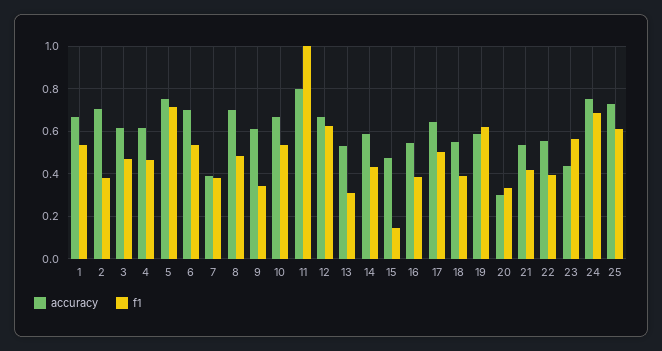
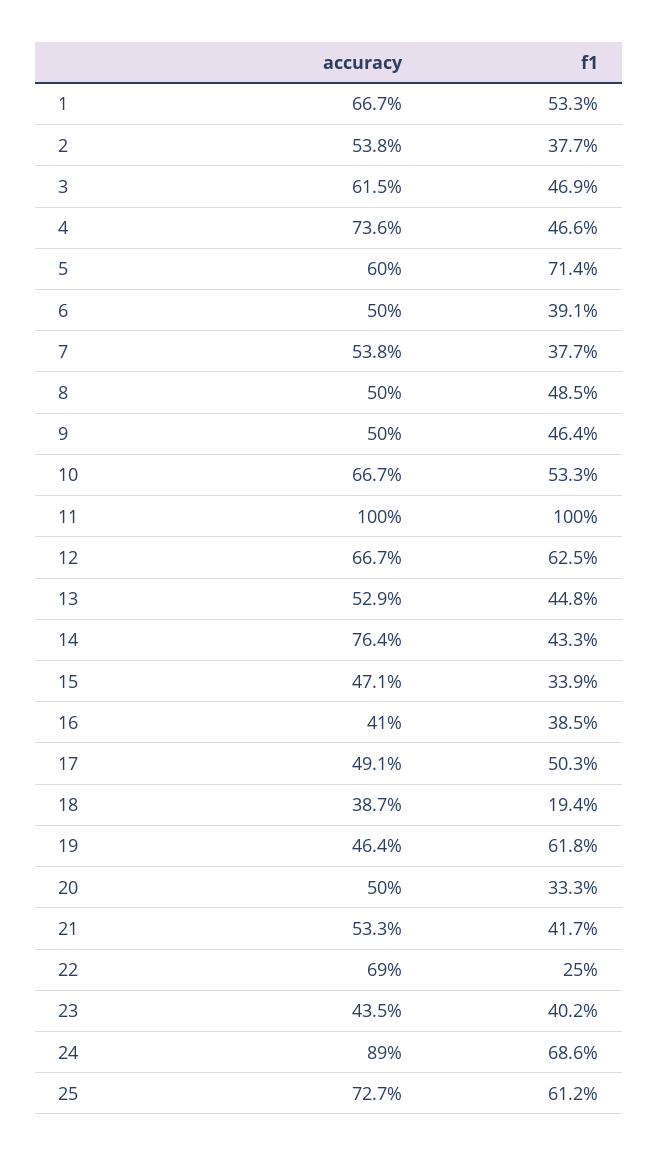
  {
    "accuracy": {
      "1": 0.667,
-     "2": 0.7,
+     "2": 0.538,
      "3": 0.615,
-     "4": 0.6,
+     "4": 0.736,
-     "5": 0.75,
+     "5": 0.6,
-     "6": 0.7,
+     "6": 0.5,
-     "7": 0.4,
+     "7": 0.538,
-     "8": 0.7,
+     "8": 0.5,
-     "9": 0.6,
+     "9": 0.5,
      "10": 0.667,
-     "11": 0.8,
+     "11": 1,
      "12": 0.667,
      "13": 0.529,
-     "14": 0.6,
+     "14": 0.764,
      "15": 0.471,
-     "16": 0.55,
+     "16": 0.41,
-     "17": 0.65,
+     "17": 0.491,
-     "18": 0.55,
+     "18": 0.387,
-     "19": 0.6,
+     "19": 0.464,
-     "20": 0.3,
+     "20": 0.5,
      "21": 0.533,
-     "22": 0.55,
+     "22": 0.69,
      "23": 0.435,
-     "24": 0.75,
+     "24": 0.89,
      "25": 0.727
    },
    "f1": {
      "1": 0.533,
      "2": 0.377,
      "3": 0.469,
      "4": 0.466,
      "5": 0.714,
-     "6": 0.55,
+     "6": 0.391,
      "7": 0.377,
      "8": 0.485,
-     "9": 0.35,
+     "9": 0.464,
      "10": 0.533,
      "11": 1,
      "12": 0.625,
-     "13": 0.3,
+     "13": 0.448,
      "14": 0.433,
-     "15": 0.15,
+     "15": 0.339,
      "16": 0.385,
      "17": 0.503,
-     "18": 0.4,
+     "18": 0.194,
      "19": 0.618,
      "20": 0.333,
      "21": 0.417,
-     "22": 0.4,
+     "22": 0.25,
-     "23": 0.55,
+     "23": 0.402,
      "24": 0.686,
      "25": 0.612
    }
  }

